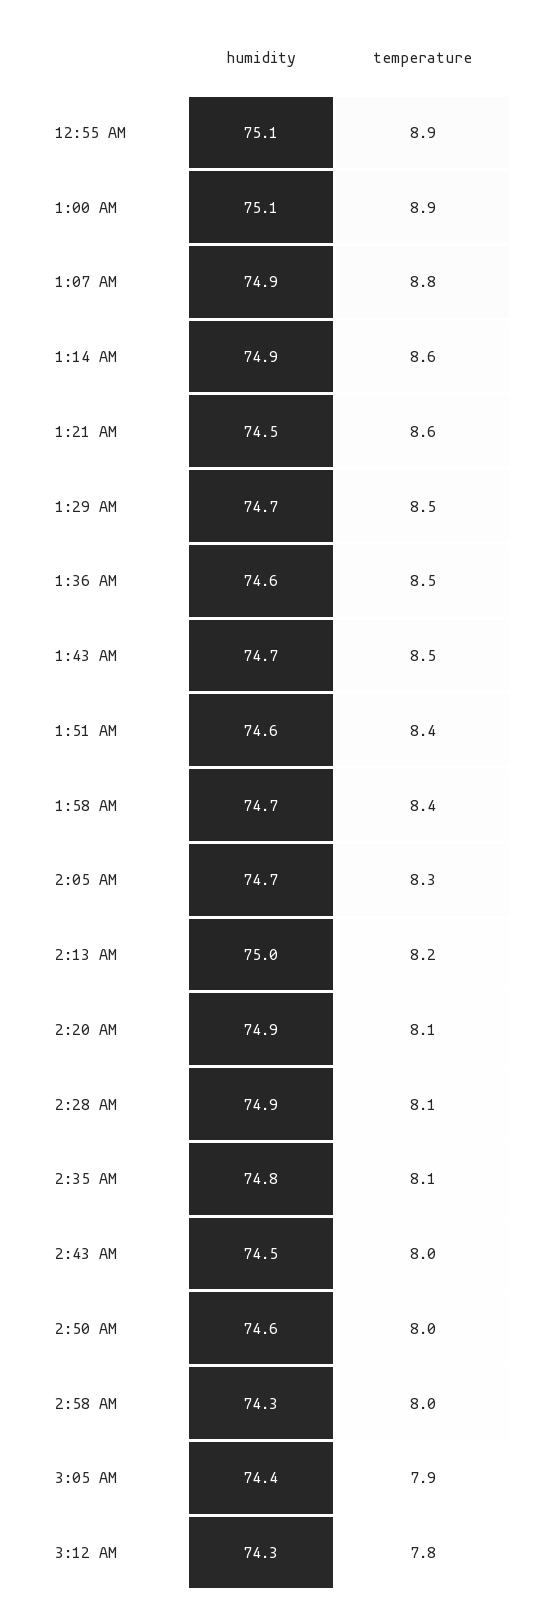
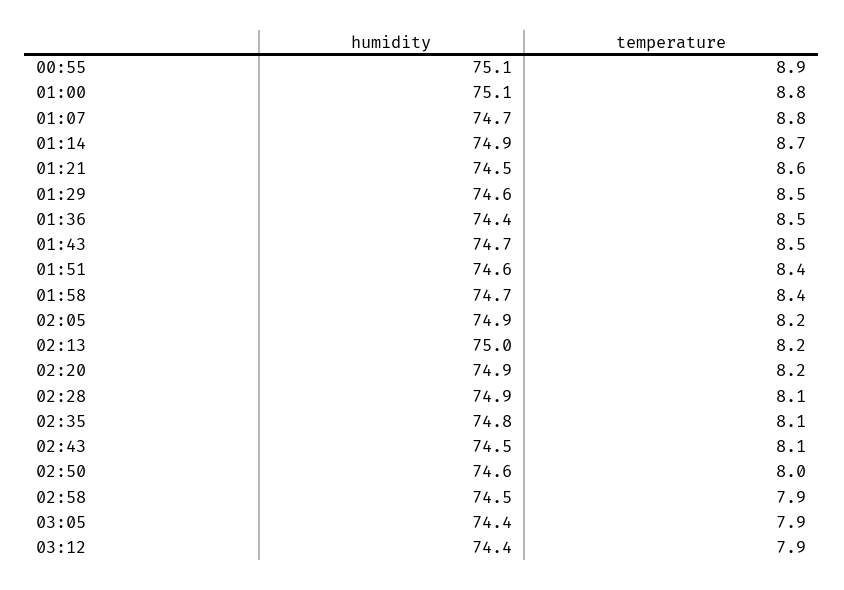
  {
    "humidity": {
      "12:55 AM": 75.1,
      "1:00 AM": 75.1,
-     "1:07 AM": 74.9,
+     "1:07 AM": 74.7,
      "1:14 AM": 74.9,
      "1:21 AM": 74.5,
-     "1:29 AM": 74.7,
+     "1:29 AM": 74.6,
-     "1:36 AM": 74.6,
+     "1:36 AM": 74.4,
      "1:43 AM": 74.7,
      "1:51 AM": 74.6,
      "1:58 AM": 74.7,
-     "2:05 AM": 74.7,
+     "2:05 AM": 74.9,
      "2:13 AM": 75,
      "2:20 AM": 74.9,
      "2:28 AM": 74.9,
      "2:35 AM": 74.8,
      "2:43 AM": 74.5,
      "2:50 AM": 74.6,
-     "2:58 AM": 74.3,
+     "2:58 AM": 74.5,
      "3:05 AM": 74.4,
-     "3:12 AM": 74.3
+     "3:12 AM": 74.4
    },
    "temperature": {
      "12:55 AM": 8.9,
-     "1:00 AM": 8.9,
+     "1:00 AM": 8.8,
      "1:07 AM": 8.8,
-     "1:14 AM": 8.6,
+     "1:14 AM": 8.7,
      "1:21 AM": 8.6,
      "1:29 AM": 8.5,
      "1:36 AM": 8.5,
      "1:43 AM": 8.5,
      "1:51 AM": 8.4,
      "1:58 AM": 8.4,
-     "2:05 AM": 8.3,
+     "2:05 AM": 8.2,
      "2:13 AM": 8.2,
-     "2:20 AM": 8.1,
+     "2:20 AM": 8.2,
      "2:28 AM": 8.1,
      "2:35 AM": 8.1,
-     "2:43 AM": 8,
+     "2:43 AM": 8.1,
      "2:50 AM": 8,
-     "2:58 AM": 8,
+     "2:58 AM": 7.9,
      "3:05 AM": 7.9,
-     "3:12 AM": 7.8
+     "3:12 AM": 7.9
    }
  }

